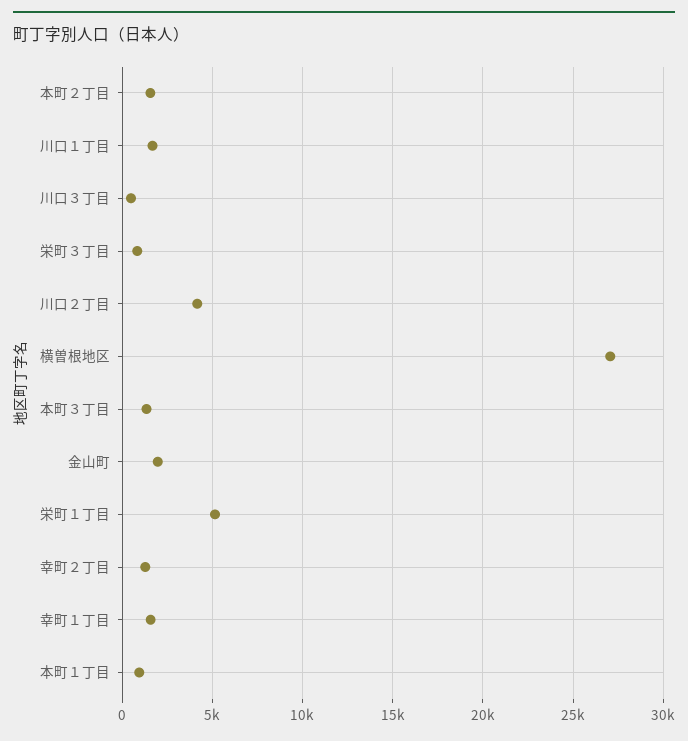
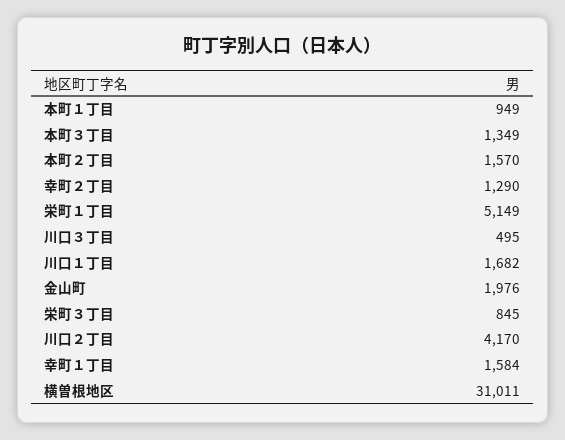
  {
    "本町２丁目": 1570,
    "川口１丁目": 1682,
    "川口３丁目": 495,
    "栄町３丁目": 845,
    "川口２丁目": 4170,
-   "横曽根地区": 27000,
+   "横曽根地区": 31011,
    "本町３丁目": 1349,
    "金山町": 1976,
    "栄町１丁目": 5149,
    "幸町２丁目": 1290,
    "幸町１丁目": 1584,
    "本町１丁目": 949
  }

